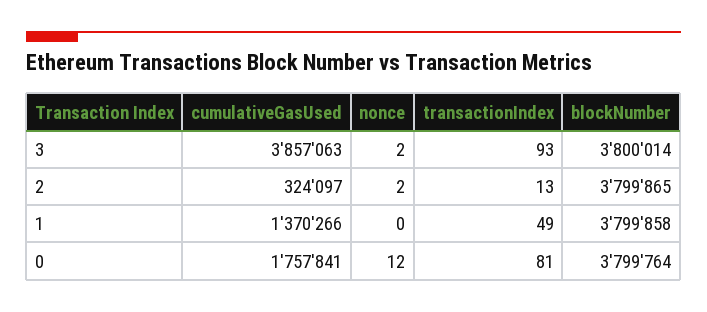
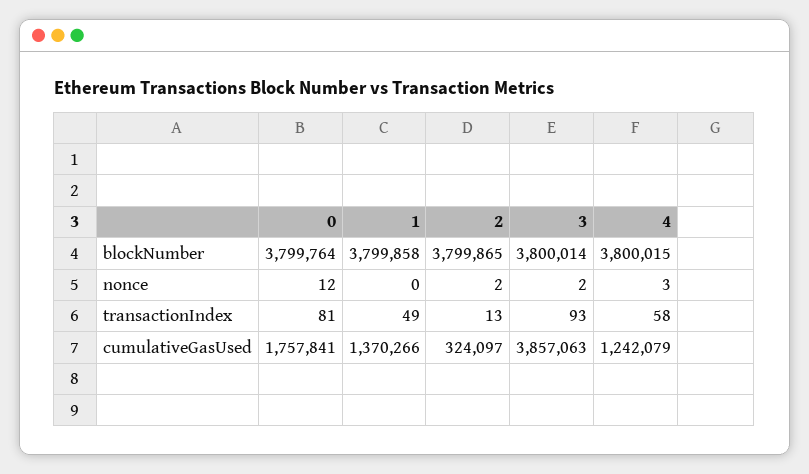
  {
    "cumulativeGasUsed": {
      "3": 3857063,
      "2": 324097,
      "1": 1370266,
-     "0": 1757841
+     "0": 1757841,
+     "4": 1242079
    },
    "nonce": {
      "3": 2,
      "2": 2,
      "1": 0,
-     "0": 12
+     "0": 12,
+     "4": 3
    },
    "transactionIndex": {
      "3": 93,
      "2": 13,
      "1": 49,
-     "0": 81
+     "0": 81,
+     "4": 58
    },
    "blockNumber": {
      "3": 3800014,
      "2": 3799865,
      "1": 3799858,
-     "0": 3799764
+     "0": 3799764,
+     "4": 3800015
    }
  }

